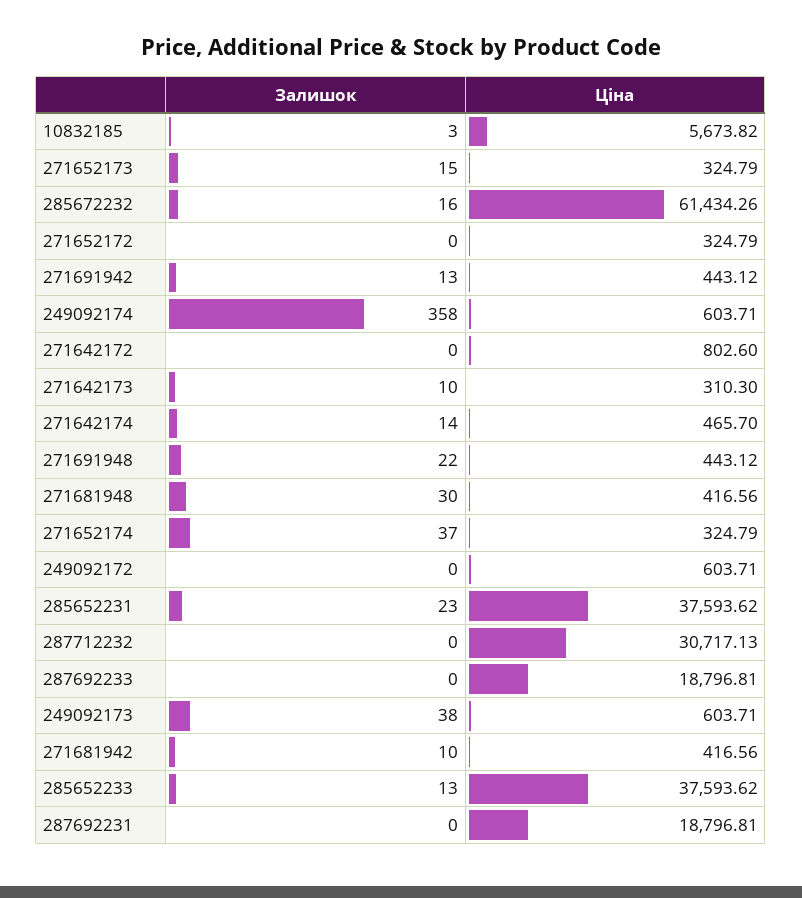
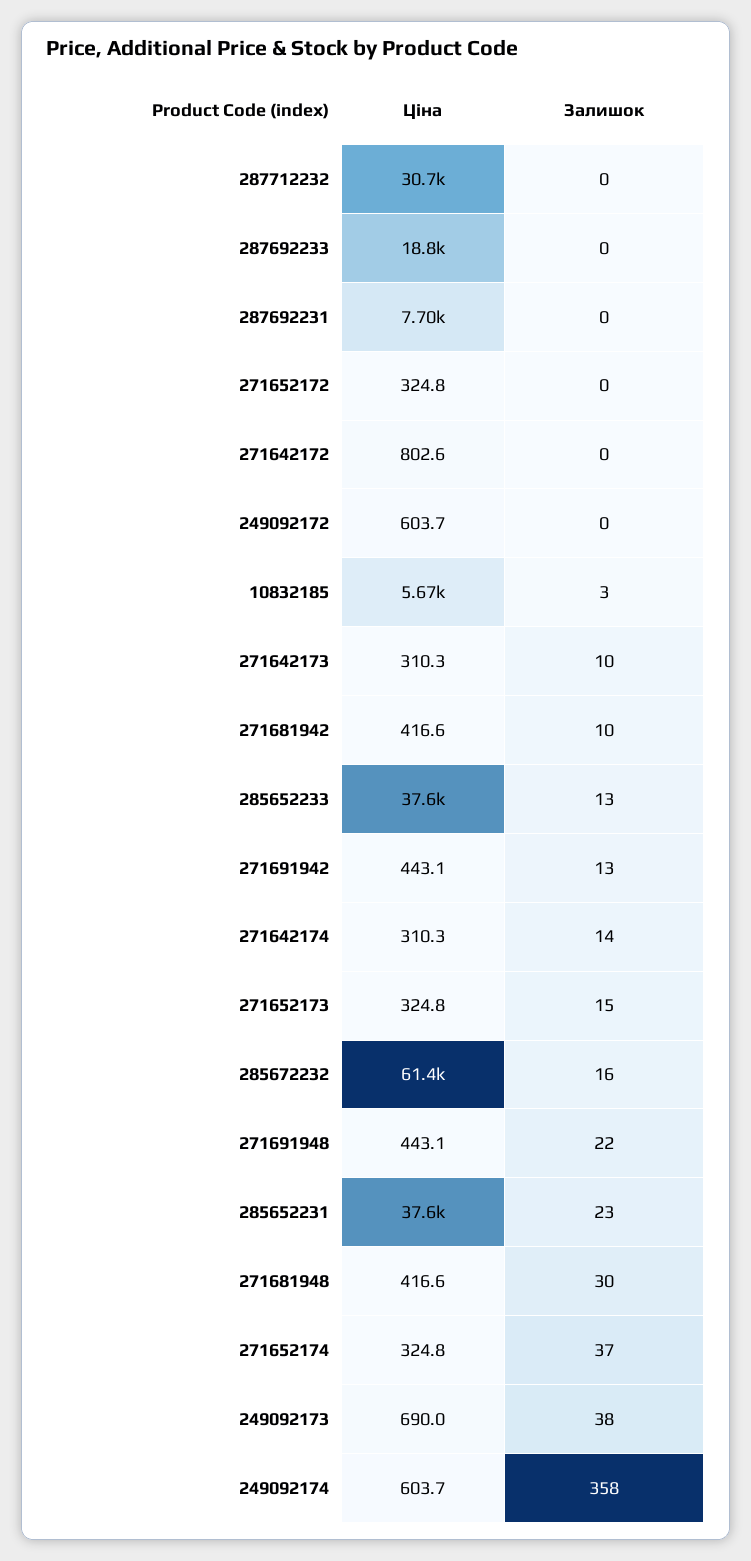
  {
    "Залишок": {
      "10832185": 3,
      "271652173": 15,
      "285672232": 16,
      "271652172": 0,
      "271691942": 13,
      "249092174": 358,
      "271642172": 0,
      "271642173": 10,
      "271642174": 14,
      "271691948": 22,
      "271681948": 30,
      "271652174": 37,
      "249092172": 0,
      "285652231": 23,
      "287712232": 0,
      "287692233": 0,
      "249092173": 38,
      "271681942": 10,
      "285652233": 13,
      "287692231": 0
    },
    "Ціна": {
      "10832185": 5673.82,
      "271652173": 324.79,
      "285672232": 61434.26,
      "271652172": 324.79,
      "271691942": 443.12,
      "249092174": 603.71,
      "271642172": 802.6,
      "271642173": 310.3,
-     "271642174": 465.7,
+     "271642174": 310.3,
      "271691948": 443.12,
      "271681948": 416.56,
      "271652174": 324.79,
      "249092172": 603.71,
      "285652231": 37593.62,
      "287712232": 30717.13,
      "287692233": 18796.81,
-     "249092173": 603.71,
+     "249092173": 690,
      "271681942": 416.56,
      "285652233": 37593.62,
-     "287692231": 18796.81
+     "287692231": 7700
    }
  }

